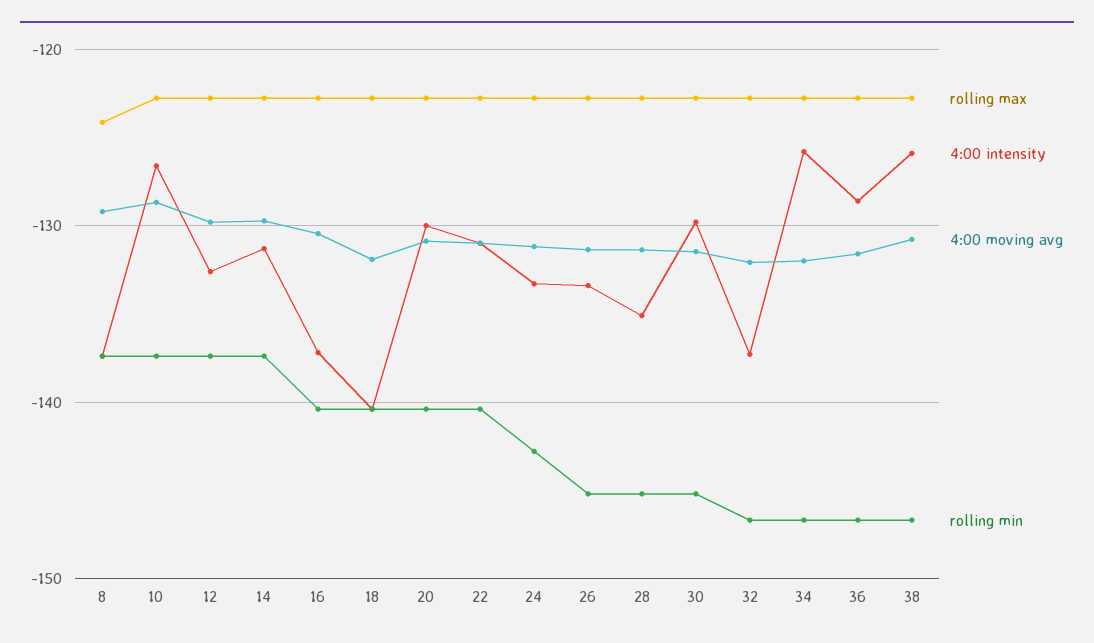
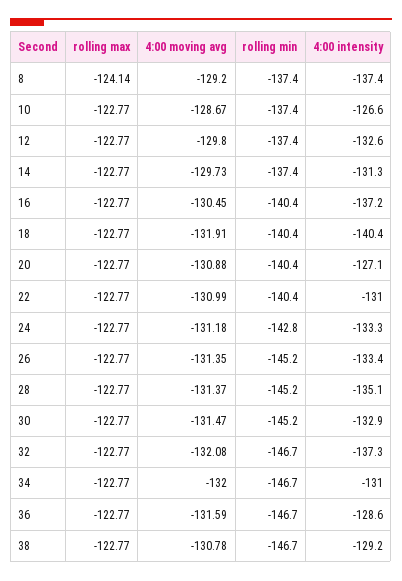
  {
    "rolling max": {
      "8": -124.14,
      "10": -122.77,
      "12": -122.77,
      "14": -122.77,
      "16": -122.77,
      "18": -122.77,
      "20": -122.77,
      "22": -122.77,
      "24": -122.77,
      "26": -122.77,
      "28": -122.77,
      "30": -122.77,
      "32": -122.77,
      "34": -122.77,
      "36": -122.77,
      "38": -122.77
    },
    "4:00 intensity": {
      "8": -137.4,
      "10": -126.6,
      "12": -132.6,
      "14": -131.3,
      "16": -137.2,
      "18": -140.4,
-     "20": -130,
+     "20": -127.1,
      "22": -131,
      "24": -133.3,
      "26": -133.4,
      "28": -135.1,
-     "30": -130,
+     "30": -132.9,
      "32": -137.3,
-     "34": -126,
+     "34": -131,
      "36": -128.6,
-     "38": -126
+     "38": -129.2
    },
    "4:00 moving avg": {
      "8": -129.2,
      "10": -128.67,
      "12": -129.8,
      "14": -129.73,
      "16": -130.45,
      "18": -131.91,
      "20": -130.88,
      "22": -130.99,
      "24": -131.18,
      "26": -131.35,
      "28": -131.37,
      "30": -131.47,
      "32": -132.08,
      "34": -132,
      "36": -131.59,
      "38": -130.78
    },
    "rolling min": {
      "8": -137.4,
      "10": -137.4,
      "12": -137.4,
      "14": -137.4,
      "16": -140.4,
      "18": -140.4,
      "20": -140.4,
      "22": -140.4,
      "24": -142.8,
      "26": -145.2,
      "28": -145.2,
      "30": -145.2,
      "32": -146.7,
      "34": -146.7,
      "36": -146.7,
      "38": -146.7
    }
  }

